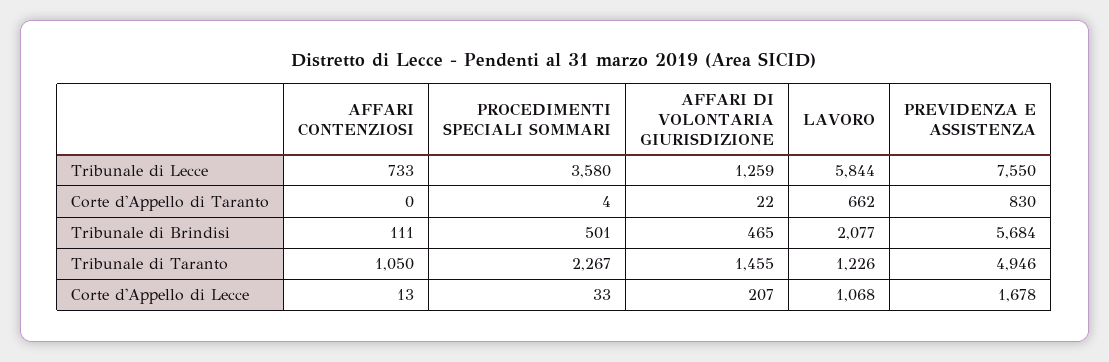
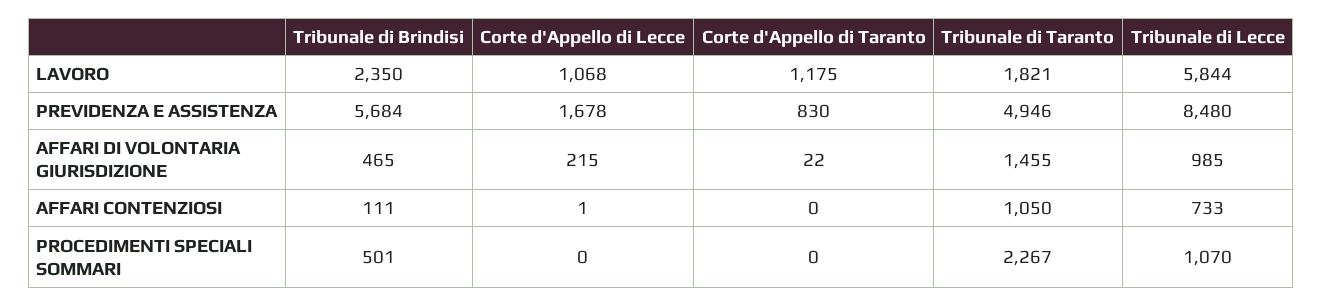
  {
    "AFFARI CONTENZIOSI": {
      "Tribunale di Lecce": 733,
      "Corte d'Appello di Taranto": 0,
      "Tribunale di Brindisi": 111,
      "Tribunale di Taranto": 1050,
-     "Corte d'Appello di Lecce": 13
+     "Corte d'Appello di Lecce": 1
    },
    "PROCEDIMENTI SPECIALI SOMMARI": {
-     "Tribunale di Lecce": 3580,
+     "Tribunale di Lecce": 1070,
-     "Corte d'Appello di Taranto": 4,
+     "Corte d'Appello di Taranto": 0,
      "Tribunale di Brindisi": 501,
      "Tribunale di Taranto": 2267,
-     "Corte d'Appello di Lecce": 33
+     "Corte d'Appello di Lecce": 0
    },
    "AFFARI DI VOLONTARIA GIURISDIZIONE": {
-     "Tribunale di Lecce": 1259,
+     "Tribunale di Lecce": 985,
      "Corte d'Appello di Taranto": 22,
      "Tribunale di Brindisi": 465,
      "Tribunale di Taranto": 1455,
-     "Corte d'Appello di Lecce": 207
+     "Corte d'Appello di Lecce": 215
    },
    "LAVORO": {
      "Tribunale di Lecce": 5844,
-     "Corte d'Appello di Taranto": 662,
+     "Corte d'Appello di Taranto": 1175,
-     "Tribunale di Brindisi": 2077,
+     "Tribunale di Brindisi": 2350,
-     "Tribunale di Taranto": 1226,
+     "Tribunale di Taranto": 1821,
      "Corte d'Appello di Lecce": 1068
    },
    "PREVIDENZA E ASSISTENZA": {
-     "Tribunale di Lecce": 7550,
+     "Tribunale di Lecce": 8480,
      "Corte d'Appello di Taranto": 830,
      "Tribunale di Brindisi": 5684,
      "Tribunale di Taranto": 4946,
      "Corte d'Appello di Lecce": 1678
    }
  }

